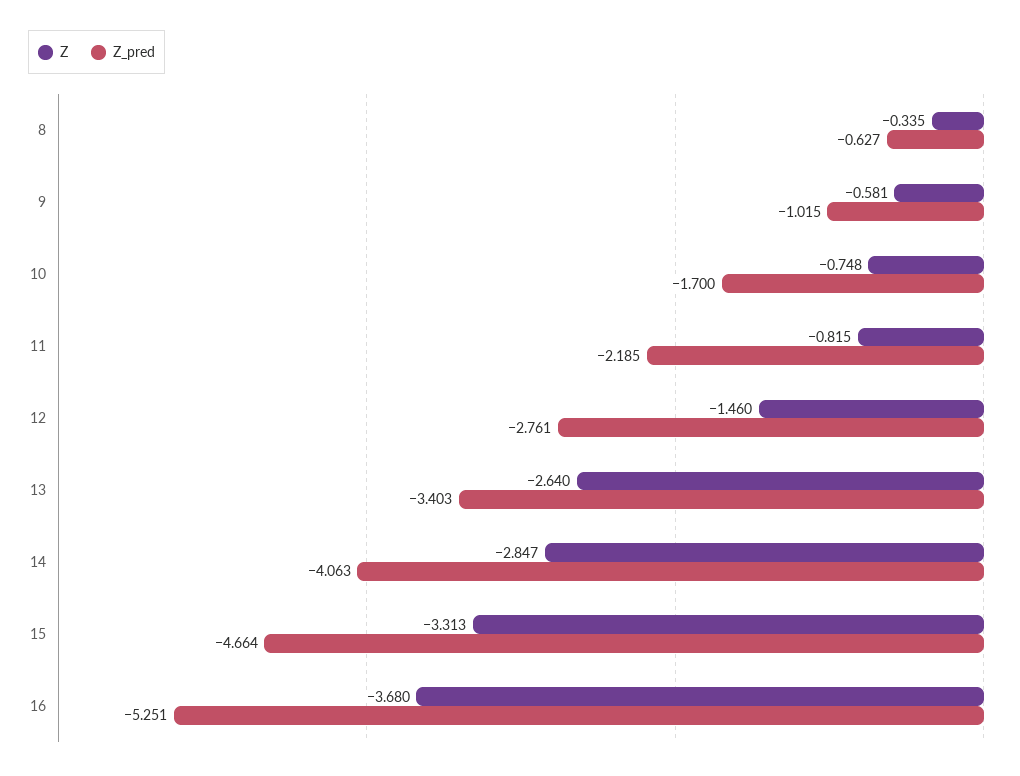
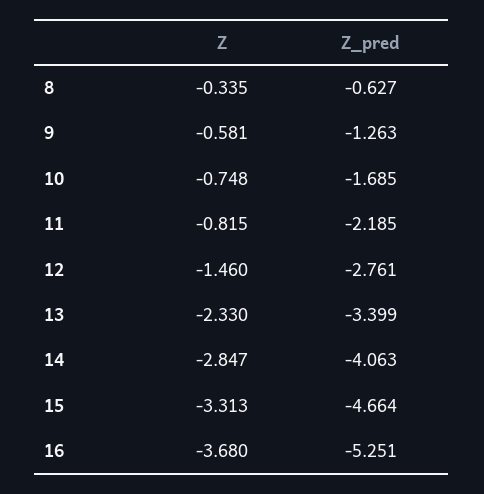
  {
    "Z": {
      "8": -0.335,
      "9": -0.581,
      "10": -0.748,
      "11": -0.815,
      "12": -1.46,
-     "13": -2.64,
+     "13": -2.33,
      "14": -2.847,
      "15": -3.313,
      "16": -3.68
    },
    "Z_pred": {
      "8": -0.627,
-     "9": -1.015,
+     "9": -1.263,
-     "10": -1.7,
+     "10": -1.685,
      "11": -2.185,
      "12": -2.761,
-     "13": -3.403,
+     "13": -3.399,
      "14": -4.063,
      "15": -4.664,
      "16": -5.251
    }
  }

